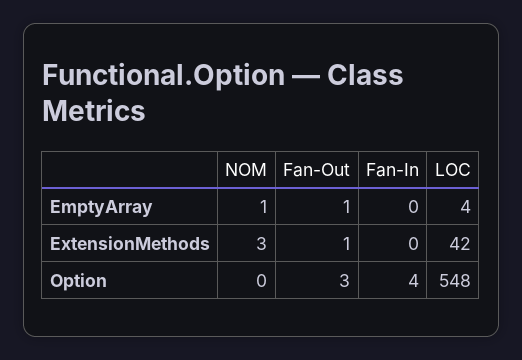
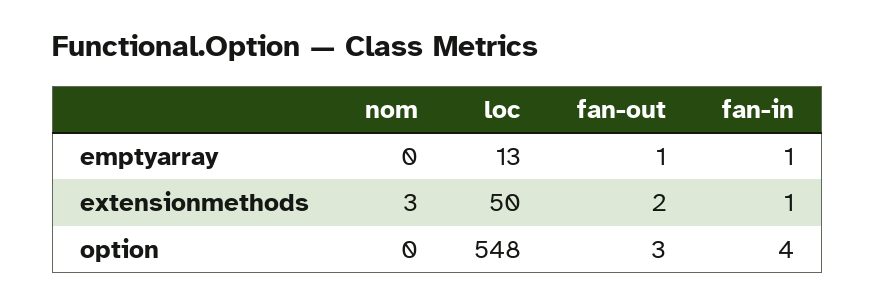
  {
    "NOM": {
-     "EmptyArray": 1,
+     "EmptyArray": 0,
      "ExtensionMethods": 3,
      "Option": 0
    },
    "Fan-Out": {
      "EmptyArray": 1,
-     "ExtensionMethods": 1,
+     "ExtensionMethods": 2,
      "Option": 3
    },
    "Fan-In": {
-     "EmptyArray": 0,
+     "EmptyArray": 1,
-     "ExtensionMethods": 0,
+     "ExtensionMethods": 1,
      "Option": 4
    },
    "LOC": {
-     "EmptyArray": 4,
+     "EmptyArray": 13,
-     "ExtensionMethods": 42,
+     "ExtensionMethods": 50,
      "Option": 548
    }
  }

